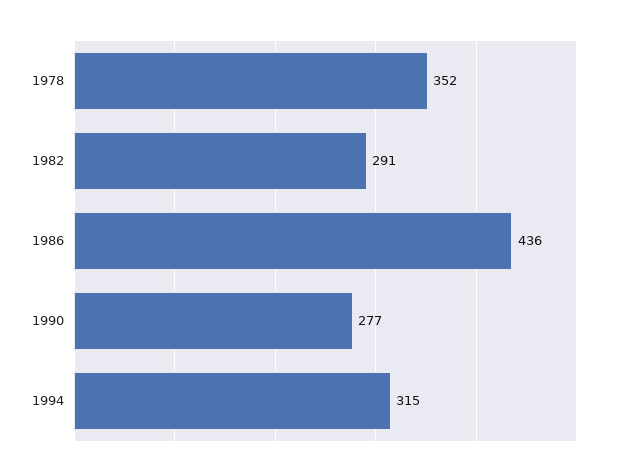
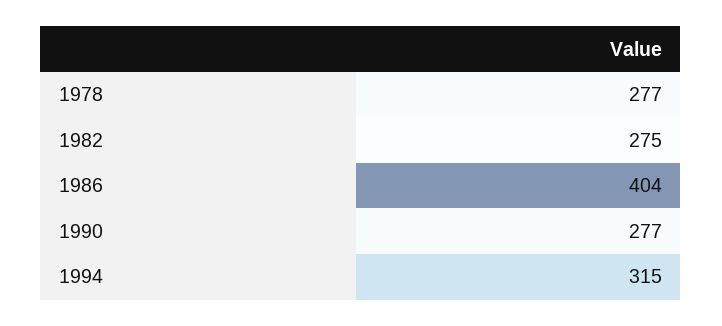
  {
-   "1978": 352,
+   "1978": 277,
-   "1982": 291,
+   "1982": 275,
-   "1986": 436,
+   "1986": 404,
    "1990": 277,
    "1994": 315
  }

